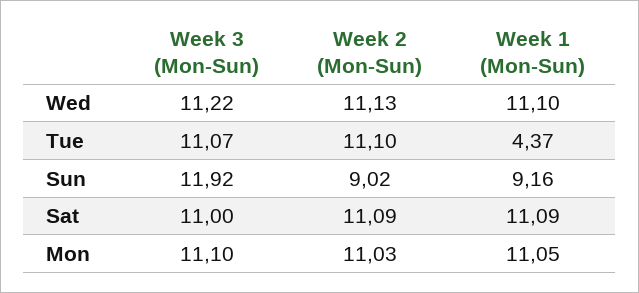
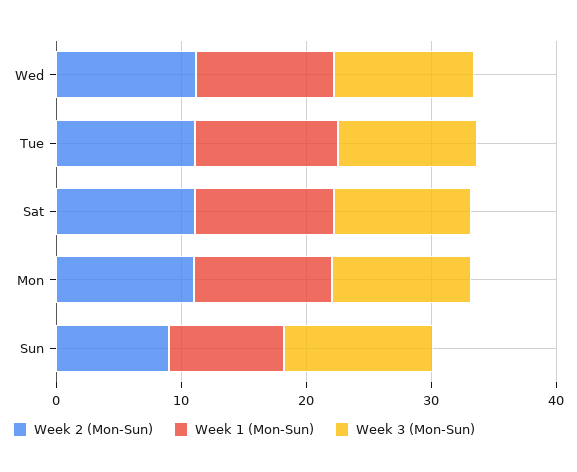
  {
    "Week 3 (Mon-Sun)": {
      "Wed": 11.22,
      "Tue": 11.07,
      "Sun": 11.92,
      "Sat": 11,
      "Mon": 11.1
    },
    "Week 2 (Mon-Sun)": {
      "Wed": 11.13,
      "Tue": 11.1,
      "Sun": 9.02,
      "Sat": 11.09,
      "Mon": 11.03
    },
    "Week 1 (Mon-Sun)": {
      "Wed": 11.1,
-     "Tue": 4.37,
+     "Tue": 12,
      "Sun": 9.16,
      "Sat": 11.09,
      "Mon": 11.05
    }
  }

